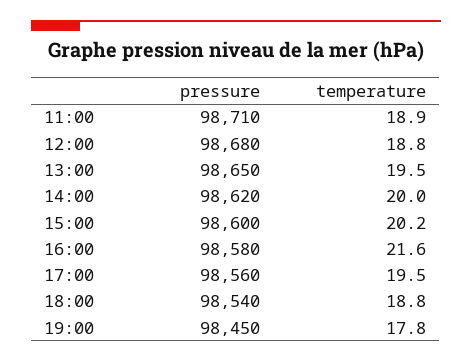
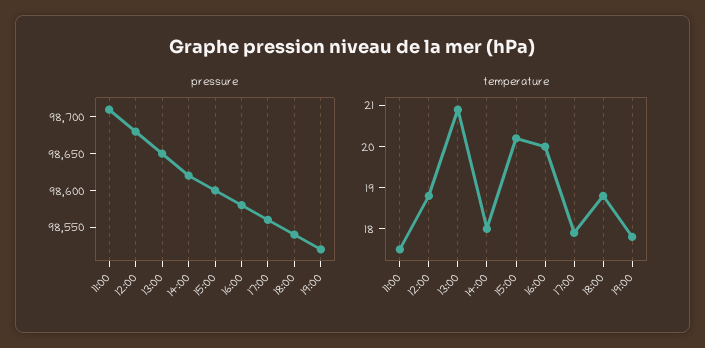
  {
    "pressure": {
      "11:00": 98710,
      "12:00": 98680,
      "13:00": 98650,
      "14:00": 98620,
      "15:00": 98600,
      "16:00": 98580,
      "17:00": 98560,
      "18:00": 98540,
-     "19:00": 98450
+     "19:00": 98525
    },
    "temperature": {
-     "11:00": 18.9,
+     "11:00": 17.5,
      "12:00": 18.8,
-     "13:00": 19.5,
+     "13:00": 21,
-     "14:00": 20,
+     "14:00": 18,
      "15:00": 20.2,
-     "16:00": 21.6,
+     "16:00": 20,
-     "17:00": 19.5,
+     "17:00": 18,
      "18:00": 18.8,
      "19:00": 17.8
    }
  }

